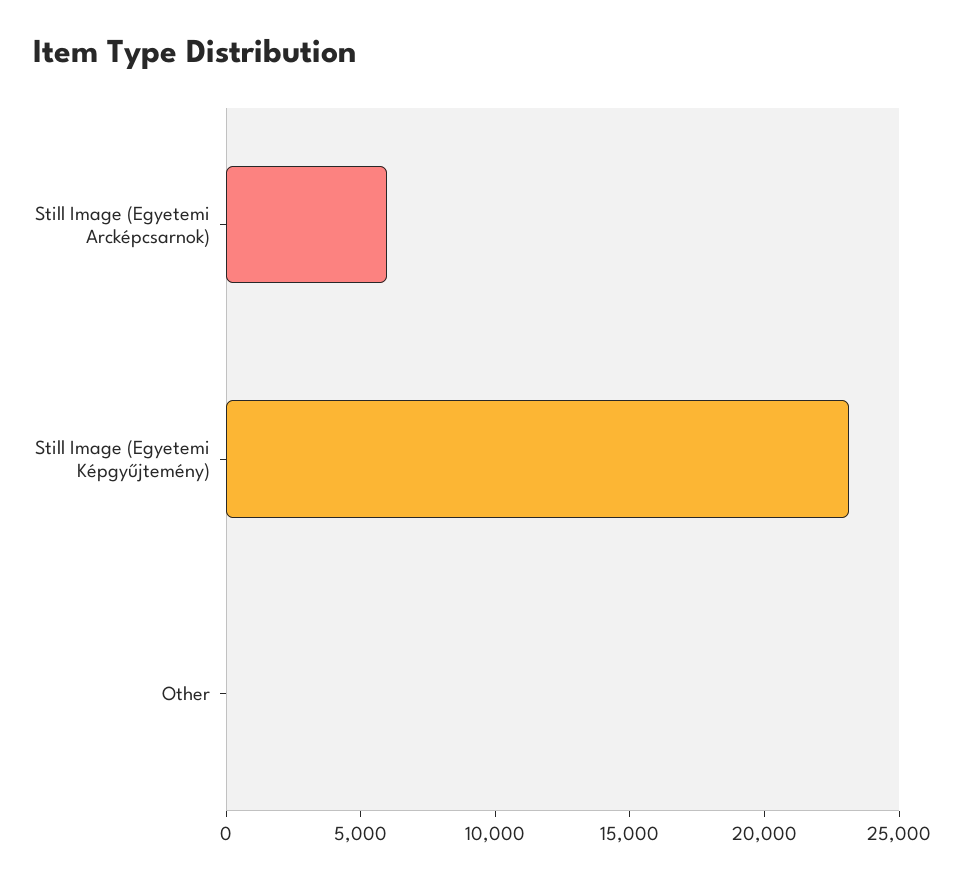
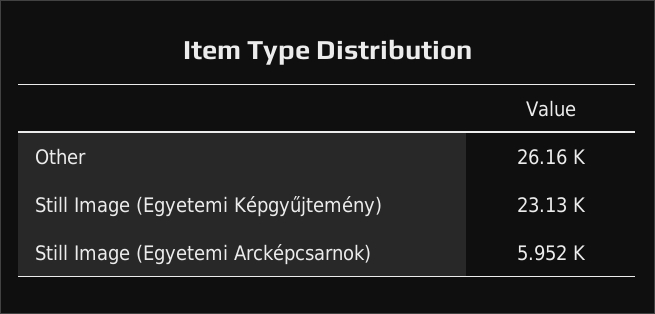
  {
    "Still Image (Egyetemi Arcképcsarnok)": 5952,
    "Still Image (Egyetemi Képgyűjtemény)": 23130,
-   "Other": 0
+   "Other": 26160
  }

